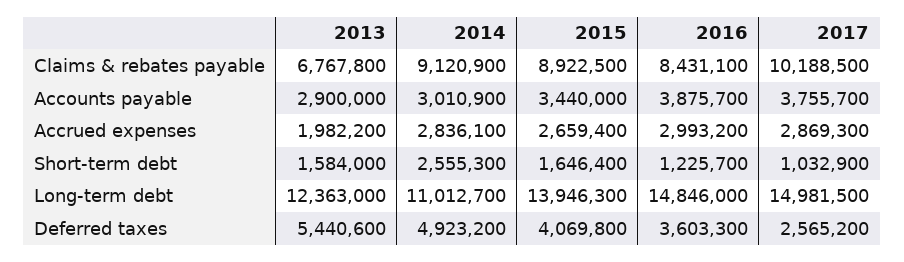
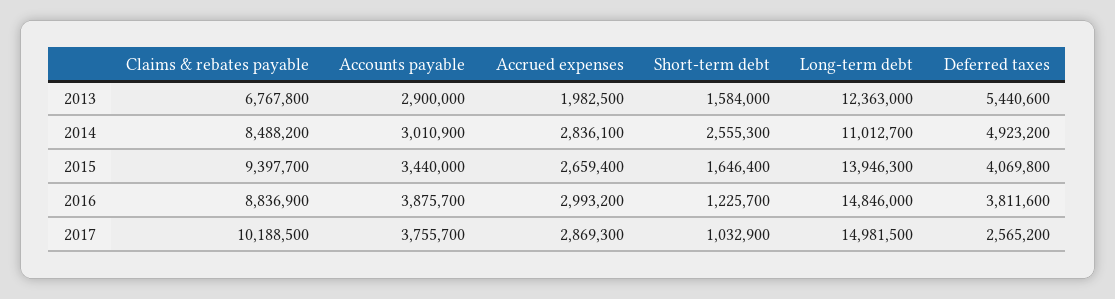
  {
    "2013": {
      "Claims & rebates payable": 6767800,
      "Accounts payable": 2900000,
-     "Accrued expenses": 1982200,
+     "Accrued expenses": 1982500,
      "Short-term debt": 1584000,
      "Long-term debt": 12363000,
      "Deferred taxes": 5440600
    },
    "2014": {
-     "Claims & rebates payable": 9120900,
+     "Claims & rebates payable": 8488200,
      "Accounts payable": 3010900,
      "Accrued expenses": 2836100,
      "Short-term debt": 2555300,
      "Long-term debt": 11012700,
      "Deferred taxes": 4923200
    },
    "2015": {
-     "Claims & rebates payable": 8922500,
+     "Claims & rebates payable": 9397700,
      "Accounts payable": 3440000,
      "Accrued expenses": 2659400,
      "Short-term debt": 1646400,
      "Long-term debt": 13946300,
      "Deferred taxes": 4069800
    },
    "2016": {
-     "Claims & rebates payable": 8431100,
+     "Claims & rebates payable": 8836900,
      "Accounts payable": 3875700,
      "Accrued expenses": 2993200,
      "Short-term debt": 1225700,
      "Long-term debt": 14846000,
-     "Deferred taxes": 3603300
+     "Deferred taxes": 3811600
    },
    "2017": {
      "Claims & rebates payable": 10188500,
      "Accounts payable": 3755700,
      "Accrued expenses": 2869300,
      "Short-term debt": 1032900,
      "Long-term debt": 14981500,
      "Deferred taxes": 2565200
    }
  }

